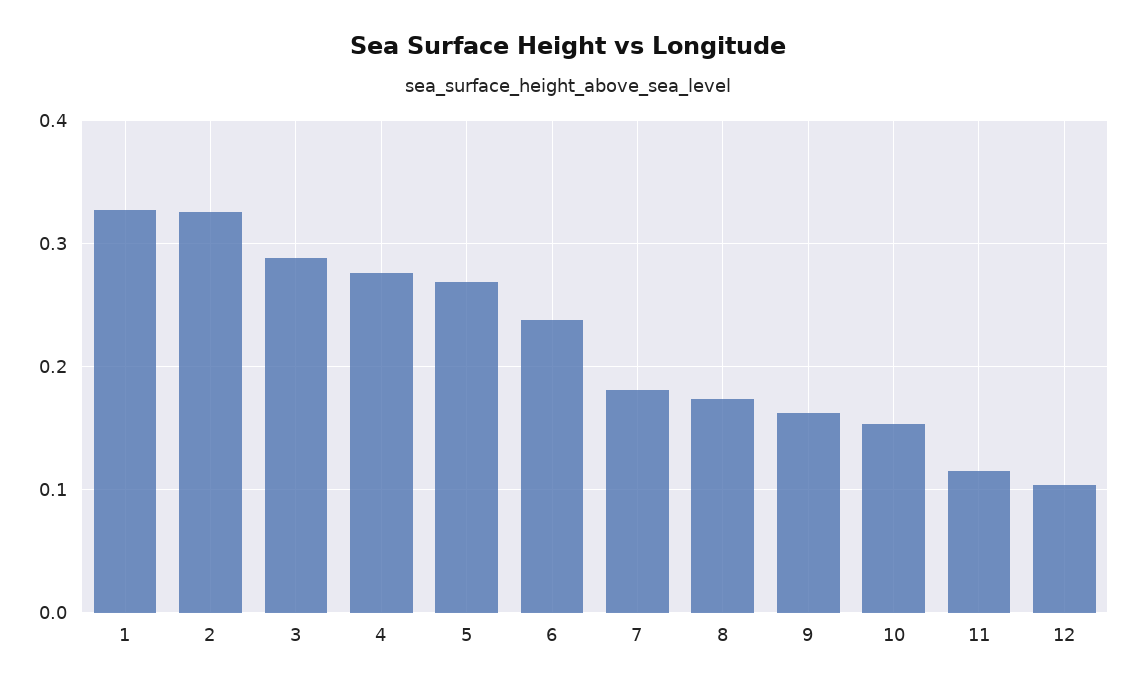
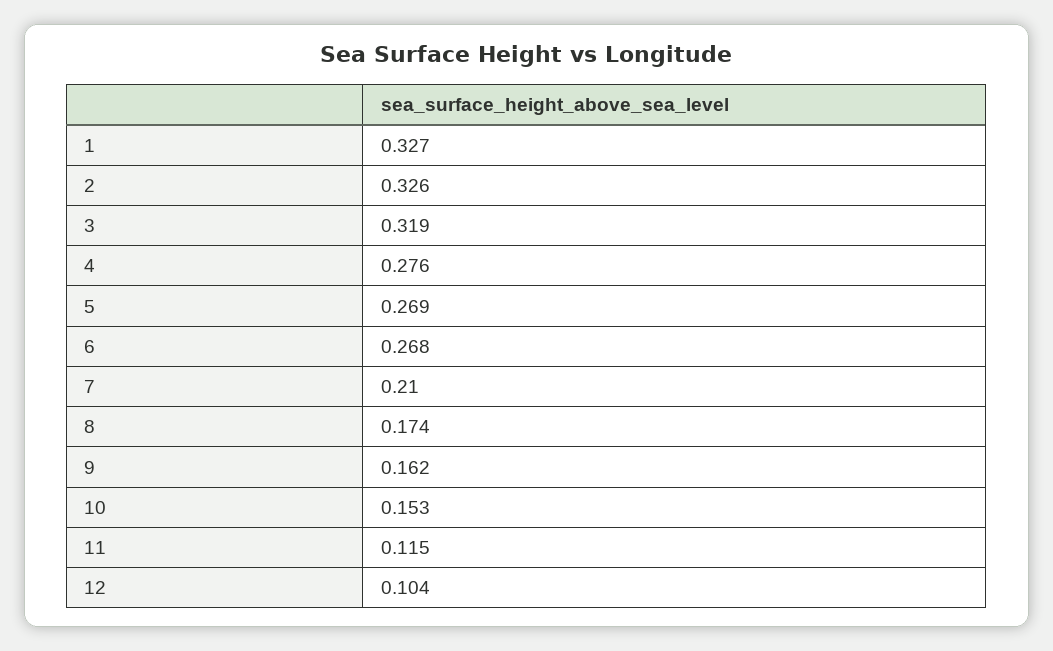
  {
    "1": 0.327,
    "2": 0.326,
-   "3": 0.29,
+   "3": 0.319,
    "4": 0.276,
    "5": 0.269,
-   "6": 0.24,
+   "6": 0.268,
-   "7": 0.18,
+   "7": 0.21,
    "8": 0.174,
    "9": 0.162,
    "10": 0.153,
    "11": 0.115,
    "12": 0.104
  }

